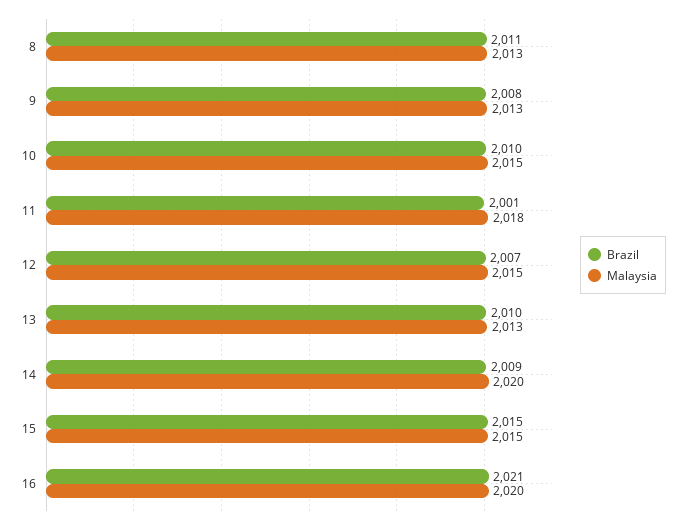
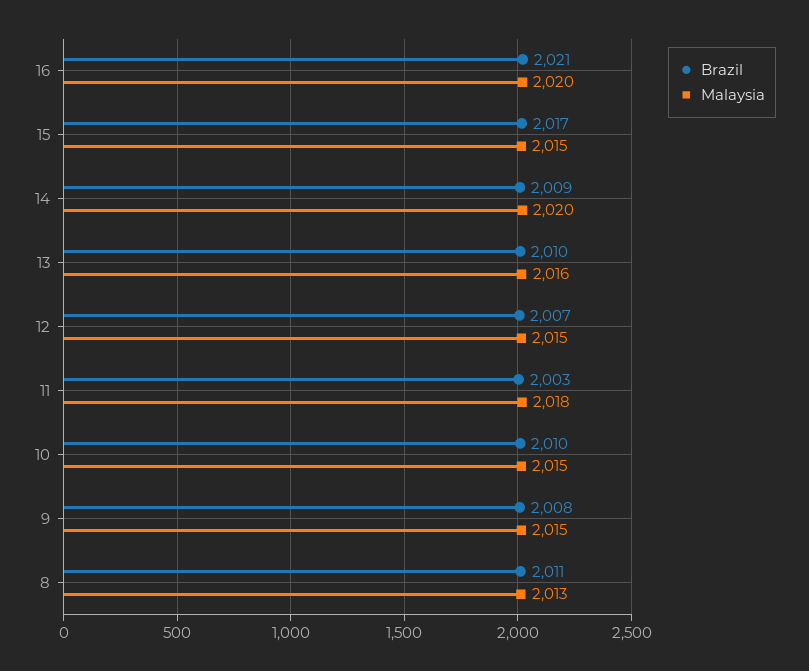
  {
    "Brazil": {
      "8": 2011,
      "9": 2008,
      "10": 2010,
-     "11": 2001,
+     "11": 2003,
      "12": 2007,
      "13": 2010,
      "14": 2009,
-     "15": 2015,
+     "15": 2017,
      "16": 2021
    },
    "Malaysia": {
      "8": 2013,
-     "9": 2013,
+     "9": 2015,
      "10": 2015,
      "11": 2018,
      "12": 2015,
-     "13": 2013,
+     "13": 2016,
      "14": 2020,
      "15": 2015,
      "16": 2020
    }
  }

